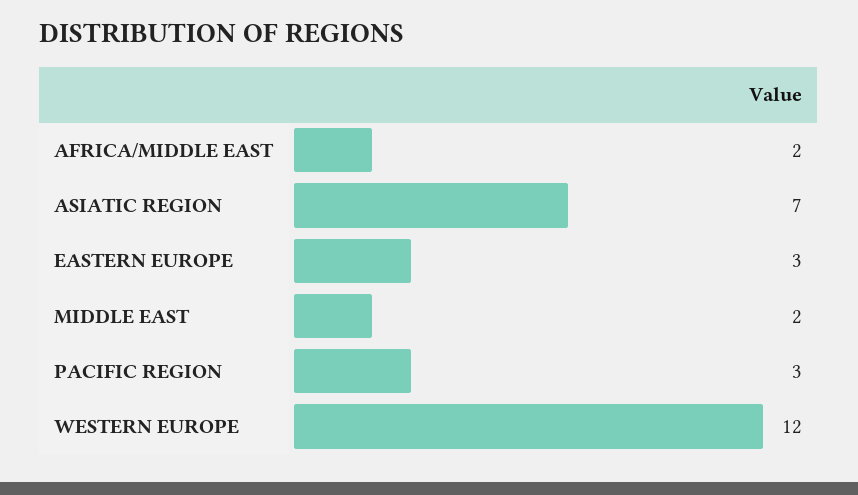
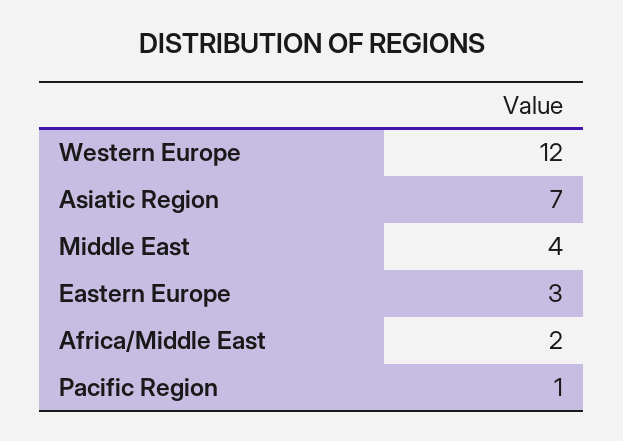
  {
    "AFRICA/MIDDLE EAST": 2,
    "ASIATIC REGION": 7,
    "EASTERN EUROPE": 3,
-   "MIDDLE EAST": 2,
+   "MIDDLE EAST": 4,
-   "PACIFIC REGION": 3,
+   "PACIFIC REGION": 1,
    "WESTERN EUROPE": 12
  }

